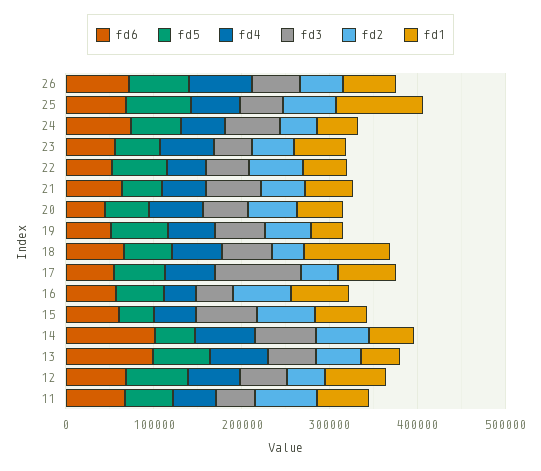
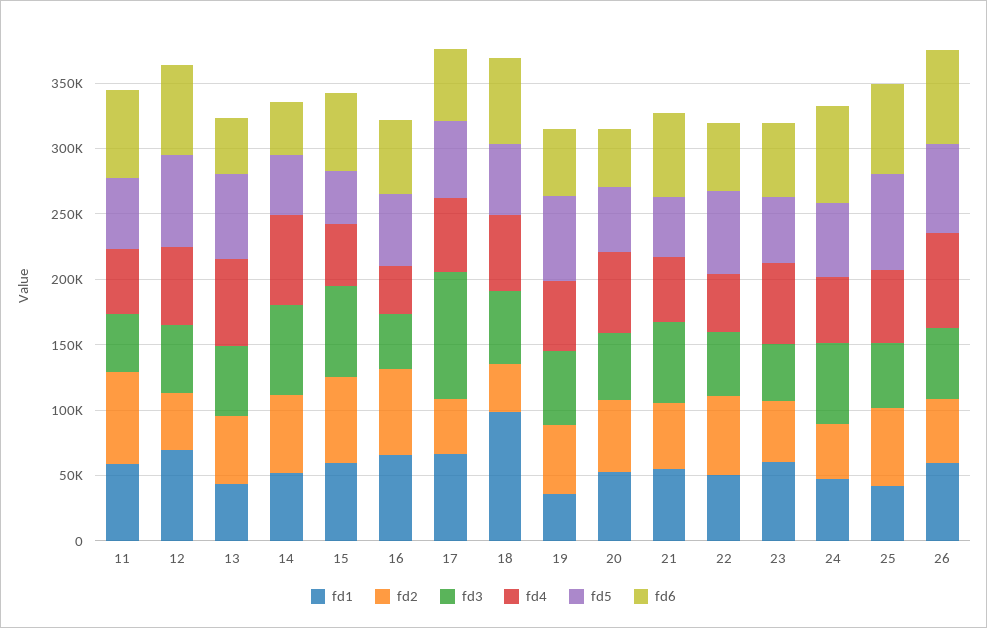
  {
    "fd6": {
      "26": 70000,
      "25": 70000,
      "24": 70000,
      "23": 60000,
      "22": 50000,
      "21": 60000,
      "20": 40000,
      "19": 50000,
      "18": 70000,
      "17": 60000,
      "16": 60000,
      "15": 60000,
-     "14": 100000,
+     "14": 40000,
-     "13": 100000,
+     "13": 40000,
      "12": 70000,
      "11": 70000
    },
    "fd5": {
      "26": 70000,
      "25": 70000,
      "24": 60000,
      "23": 50000,
      "22": 60000,
      "21": 50000,
      "20": 50000,
      "19": 60000,
      "18": 50000,
      "17": 60000,
      "16": 50000,
      "15": 40000,
      "14": 50000,
      "13": 70000,
      "12": 70000,
      "11": 50000
    },
    "fd4": {
      "26": 70000,
      "25": 60000,
      "24": 50000,
      "23": 60000,
      "22": 40000,
      "21": 50000,
      "20": 60000,
      "19": 50000,
      "18": 60000,
      "17": 60000,
      "16": 40000,
      "15": 50000,
      "14": 70000,
      "13": 70000,
      "12": 60000,
      "11": 50000
    },
    "fd3": {
      "26": 50000,
      "25": 50000,
      "24": 60000,
      "23": 40000,
      "22": 50000,
      "21": 60000,
      "20": 50000,
      "19": 60000,
      "18": 60000,
      "17": 100000,
      "16": 40000,
      "15": 70000,
      "14": 70000,
      "13": 50000,
      "12": 50000,
      "11": 40000
    },
    "fd2": {
      "26": 50000,
      "25": 60000,
      "24": 40000,
      "23": 50000,
      "22": 60000,
      "21": 50000,
      "20": 60000,
      "19": 50000,
      "18": 40000,
      "17": 40000,
      "16": 70000,
      "15": 70000,
      "14": 60000,
      "13": 50000,
      "12": 40000,
      "11": 70000
    },
    "fd1": {
      "26": 60000,
-     "25": 100000,
+     "25": 40000,
      "24": 50000,
      "23": 60000,
      "22": 50000,
      "21": 50000,
      "20": 50000,
      "19": 40000,
      "18": 100000,
      "17": 70000,
      "16": 70000,
      "15": 60000,
      "14": 50000,
      "13": 40000,
      "12": 70000,
      "11": 60000
    }
  }

